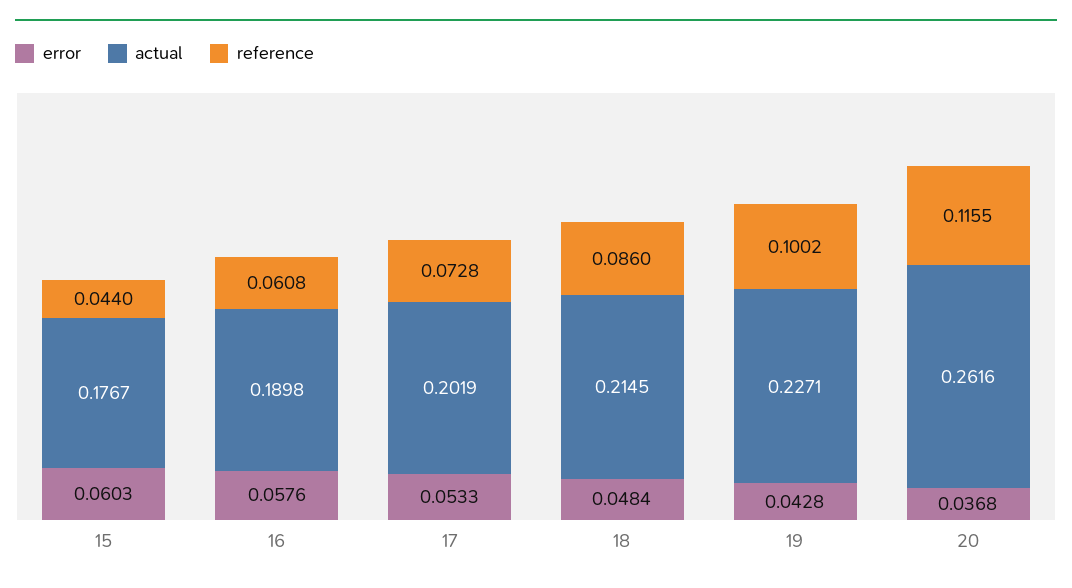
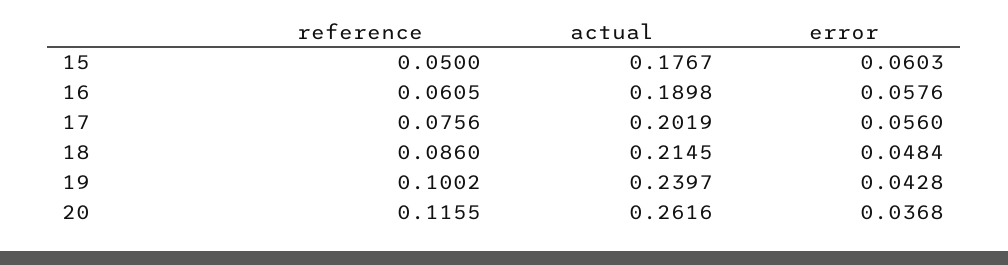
  {
    "error": {
      "15": 0.0603,
      "16": 0.0576,
-     "17": 0.0533,
+     "17": 0.056,
      "18": 0.0484,
      "19": 0.0428,
      "20": 0.0368
    },
    "actual": {
      "15": 0.1767,
      "16": 0.1898,
      "17": 0.2019,
      "18": 0.2145,
-     "19": 0.2271,
+     "19": 0.2397,
      "20": 0.2616
    },
    "reference": {
-     "15": 0.044,
+     "15": 0.05,
-     "16": 0.0608,
+     "16": 0.0605,
-     "17": 0.0728,
+     "17": 0.0756,
      "18": 0.086,
      "19": 0.1002,
      "20": 0.1155
    }
  }

